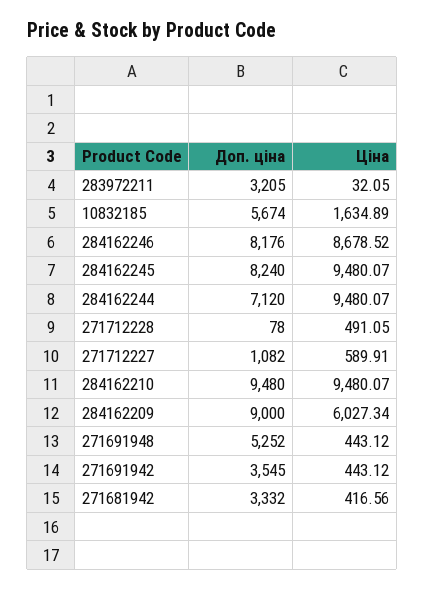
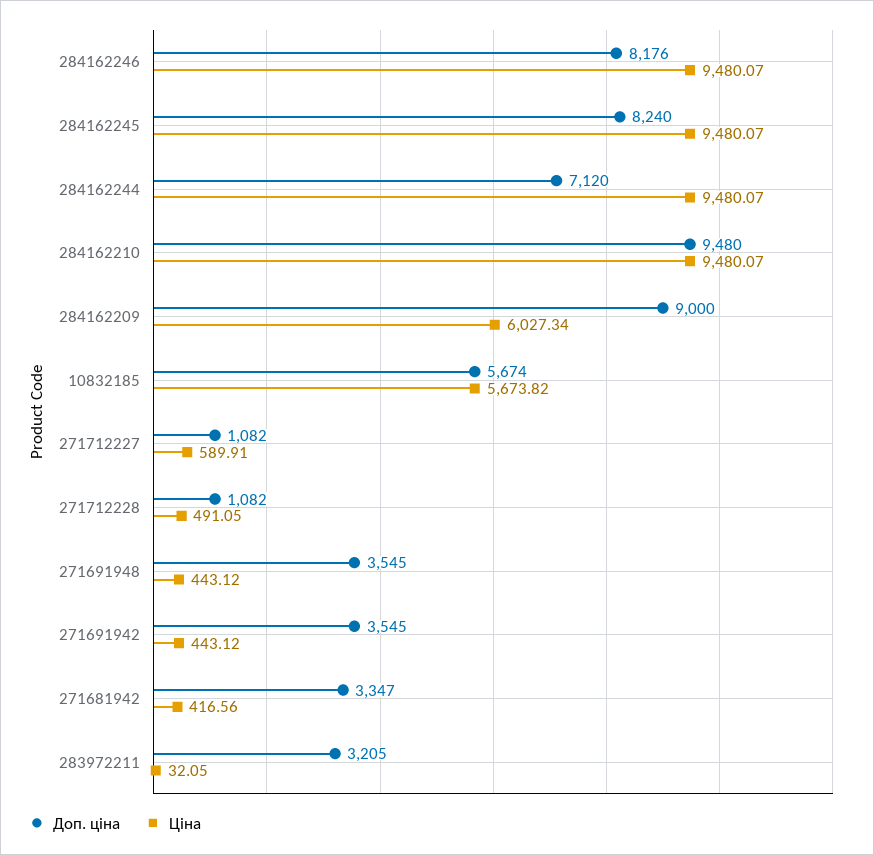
  {
    "Доп. ціна": {
      "283972211": 3205,
      "10832185": 5674,
      "284162246": 8176,
      "284162245": 8240,
      "284162244": 7120,
-     "271712228": 78,
+     "271712228": 1082,
      "271712227": 1082,
      "284162210": 9480,
      "284162209": 9000,
-     "271691948": 5252,
+     "271691948": 3545,
      "271691942": 3545,
-     "271681942": 3332
+     "271681942": 3347
    },
    "Ціна": {
      "283972211": 32.05,
-     "10832185": 1634.89,
+     "10832185": 5673.82,
-     "284162246": 8678.52,
+     "284162246": 9480.07,
      "284162245": 9480.07,
      "284162244": 9480.07,
      "271712228": 491.05,
      "271712227": 589.91,
      "284162210": 9480.07,
      "284162209": 6027.34,
      "271691948": 443.12,
      "271691942": 443.12,
      "271681942": 416.56
    }
  }

